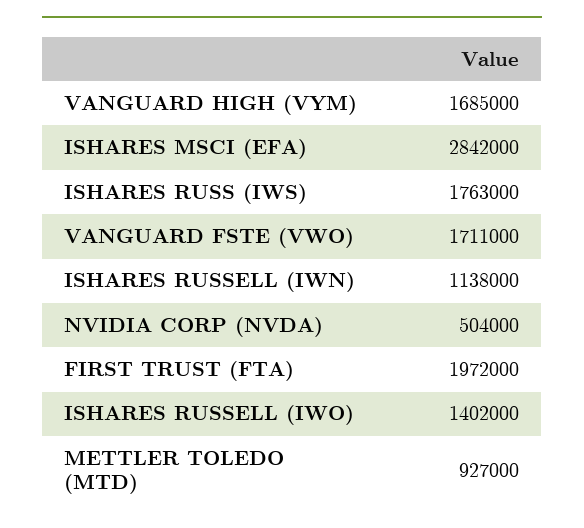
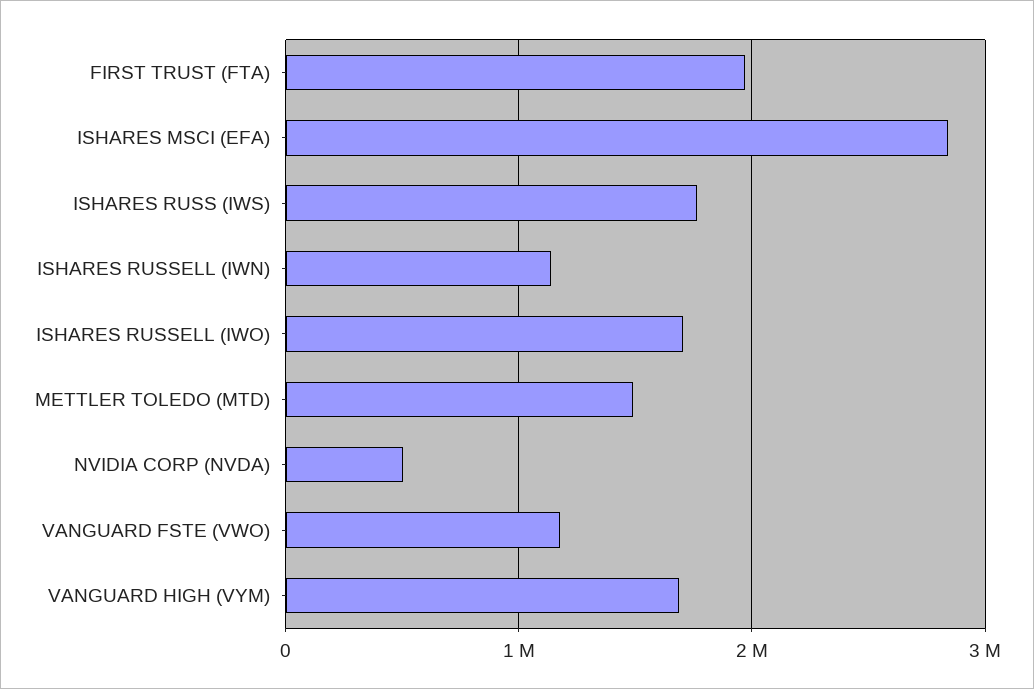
  {
    "VANGUARD HIGH (VYM)": 1685000,
    "ISHARES MSCI (EFA)": 2842000,
    "ISHARES RUSS (IWS)": 1763000,
-   "VANGUARD FSTE (VWO)": 1711000,
+   "VANGUARD FSTE (VWO)": 1200000,
    "ISHARES RUSSELL (IWN)": 1138000,
    "NVIDIA CORP (NVDA)": 504000,
    "FIRST TRUST (FTA)": 1972000,
-   "ISHARES RUSSELL (IWO)": 1402000,
+   "ISHARES RUSSELL (IWO)": 1700000,
-   "METTLER TOLEDO (MTD)": 927000
+   "METTLER TOLEDO (MTD)": 1500000
  }

